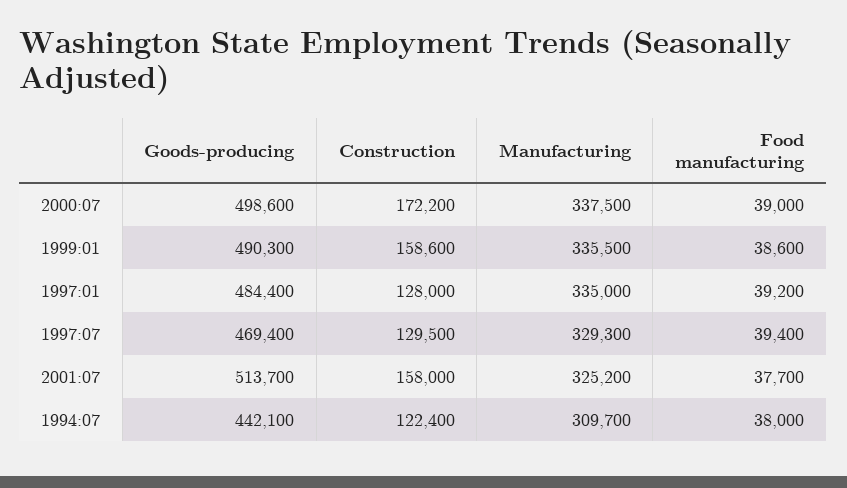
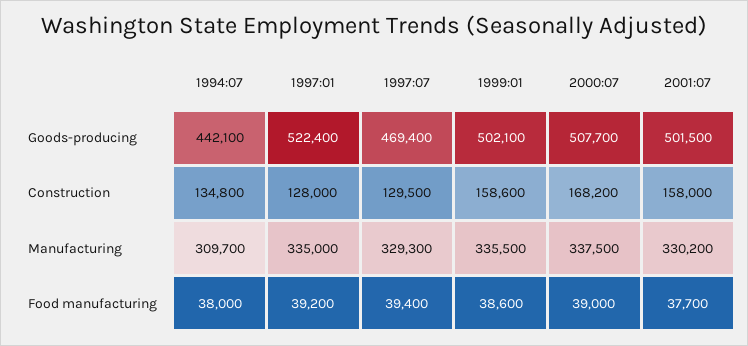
  {
    "Goods-producing": {
-     "2000:07": 498600,
+     "2000:07": 507700,
-     "1999:01": 490300,
+     "1999:01": 502100,
-     "1997:01": 484400,
+     "1997:01": 522400,
      "1997:07": 469400,
-     "2001:07": 513700,
+     "2001:07": 501500,
      "1994:07": 442100
    },
    "Construction": {
-     "2000:07": 172200,
+     "2000:07": 168200,
      "1999:01": 158600,
      "1997:01": 128000,
      "1997:07": 129500,
      "2001:07": 158000,
-     "1994:07": 122400
+     "1994:07": 134800
    },
    "Manufacturing": {
      "2000:07": 337500,
      "1999:01": 335500,
      "1997:01": 335000,
      "1997:07": 329300,
-     "2001:07": 325200,
+     "2001:07": 330200,
      "1994:07": 309700
    },
    "Food manufacturing": {
      "2000:07": 39000,
      "1999:01": 38600,
      "1997:01": 39200,
      "1997:07": 39400,
      "2001:07": 37700,
      "1994:07": 38000
    }
  }

